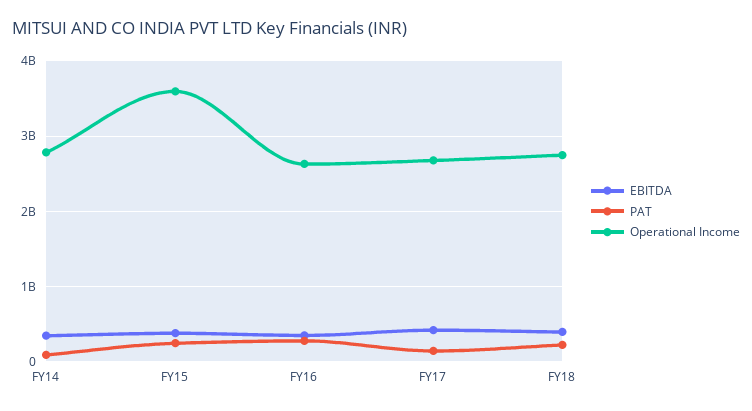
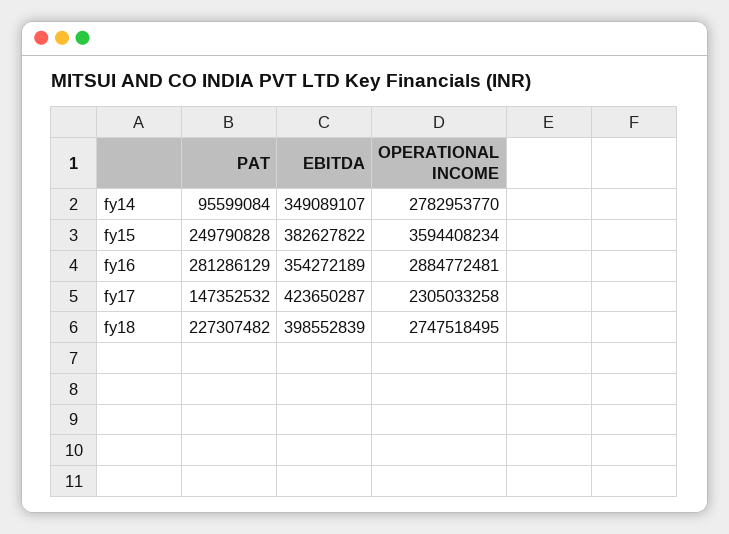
  {
    "EBITDA": {
      "FY14": 349089107,
      "FY15": 382627822,
      "FY16": 354272189,
      "FY17": 423650287,
      "FY18": 398552839
    },
    "PAT": {
      "FY14": 95599084,
      "FY15": 249790828,
      "FY16": 281286129,
      "FY17": 147352532,
      "FY18": 227307482
    },
    "Operational Income": {
      "FY14": 2782953770,
      "FY15": 3594408234,
-     "FY16": 2600000000,
+     "FY16": 2884772481,
-     "FY17": 2700000000,
+     "FY17": 2305033258,
      "FY18": 2747518495
    }
  }

